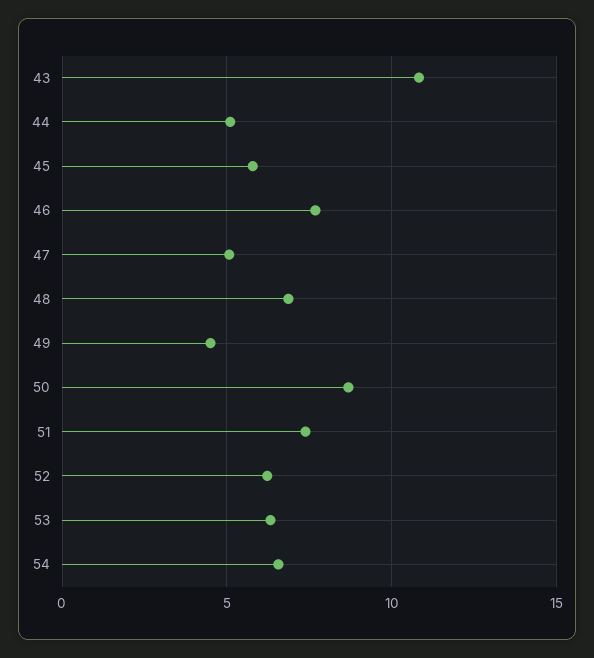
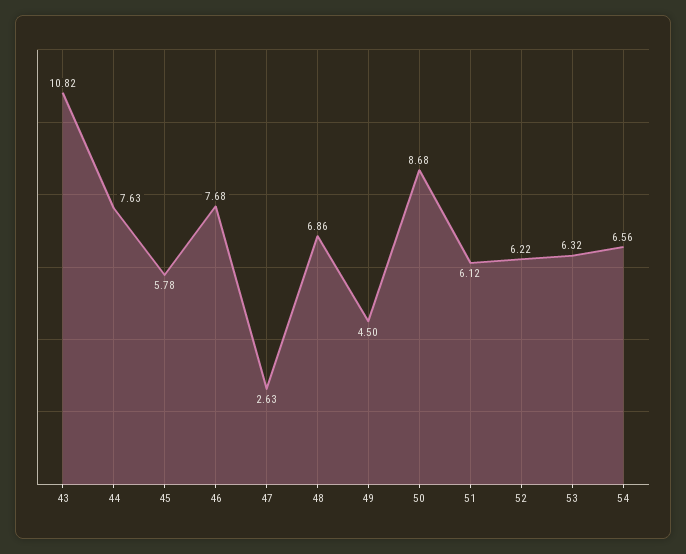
  {
    "43": 10.82,
-   "44": 5,
+   "44": 7.63,
    "45": 5.78,
    "46": 7.68,
-   "47": 5,
+   "47": 2.63,
    "48": 6.86,
    "49": 4.5,
    "50": 8.68,
-   "51": 7.5,
+   "51": 6.12,
    "52": 6.22,
    "53": 6.32,
    "54": 6.56
  }

